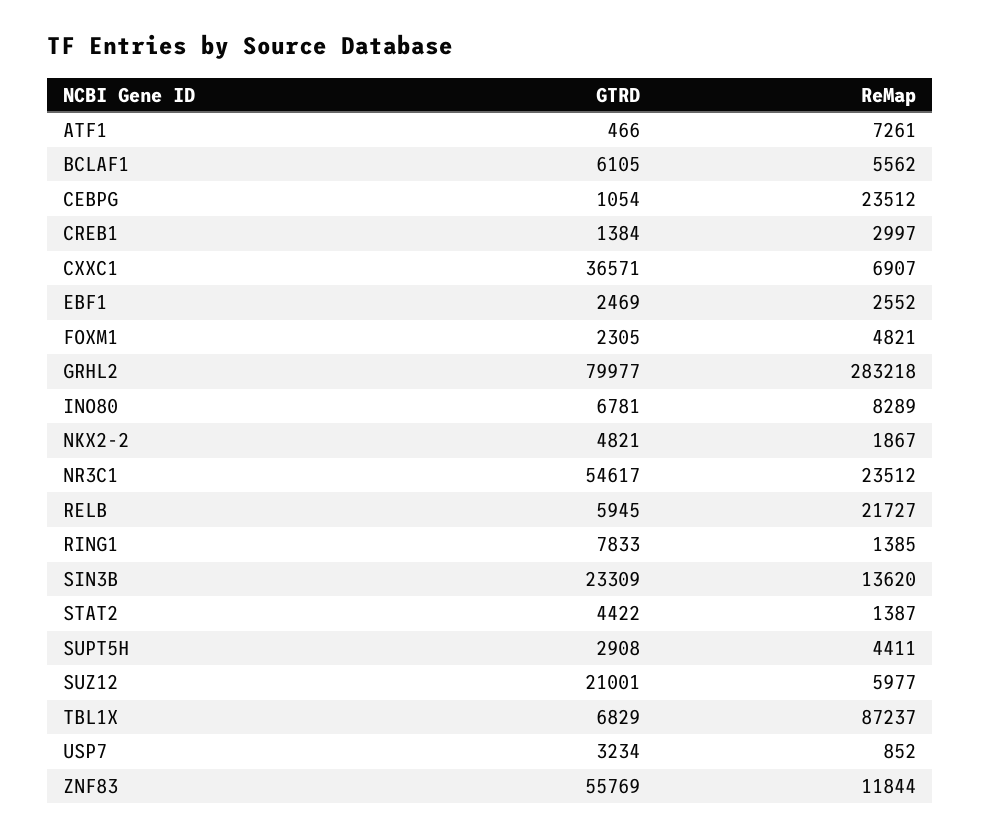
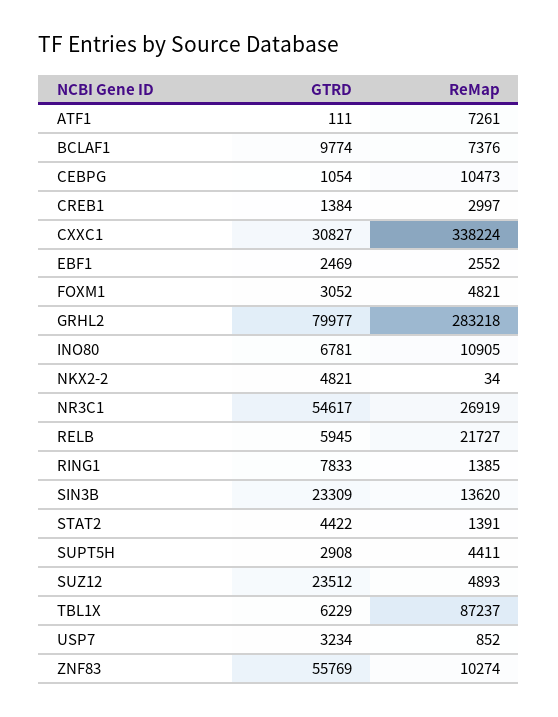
  {
    "GTRD": {
-     "ATF1": 466,
+     "ATF1": 111,
-     "BCLAF1": 6105,
+     "BCLAF1": 9774,
      "CEBPG": 1054,
      "CREB1": 1384,
-     "CXXC1": 36571,
+     "CXXC1": 30827,
      "EBF1": 2469,
-     "FOXM1": 2305,
+     "FOXM1": 3052,
      "GRHL2": 79977,
      "INO80": 6781,
      "NKX2-2": 4821,
      "NR3C1": 54617,
      "RELB": 5945,
      "RING1": 7833,
      "SIN3B": 23309,
      "STAT2": 4422,
      "SUPT5H": 2908,
-     "SUZ12": 21001,
+     "SUZ12": 23512,
-     "TBL1X": 6829,
+     "TBL1X": 6229,
      "USP7": 3234,
      "ZNF83": 55769
    },
    "ReMap": {
      "ATF1": 7261,
-     "BCLAF1": 5562,
+     "BCLAF1": 7376,
-     "CEBPG": 23512,
+     "CEBPG": 10473,
      "CREB1": 2997,
-     "CXXC1": 6907,
+     "CXXC1": 338224,
      "EBF1": 2552,
      "FOXM1": 4821,
      "GRHL2": 283218,
-     "INO80": 8289,
+     "INO80": 10905,
-     "NKX2-2": 1867,
+     "NKX2-2": 34,
-     "NR3C1": 23512,
+     "NR3C1": 26919,
      "RELB": 21727,
      "RING1": 1385,
      "SIN3B": 13620,
-     "STAT2": 1387,
+     "STAT2": 1391,
      "SUPT5H": 4411,
-     "SUZ12": 5977,
+     "SUZ12": 4893,
      "TBL1X": 87237,
      "USP7": 852,
-     "ZNF83": 11844
+     "ZNF83": 10274
    }
  }

